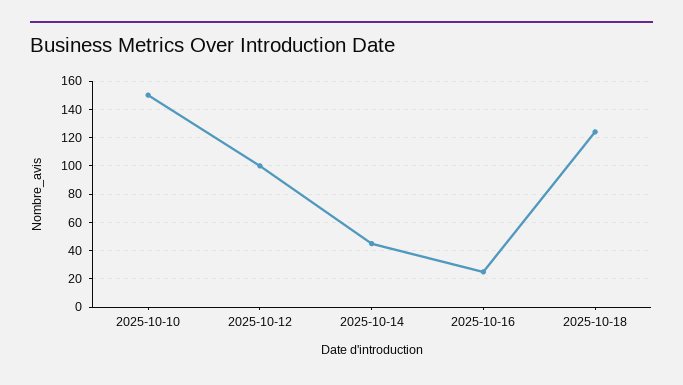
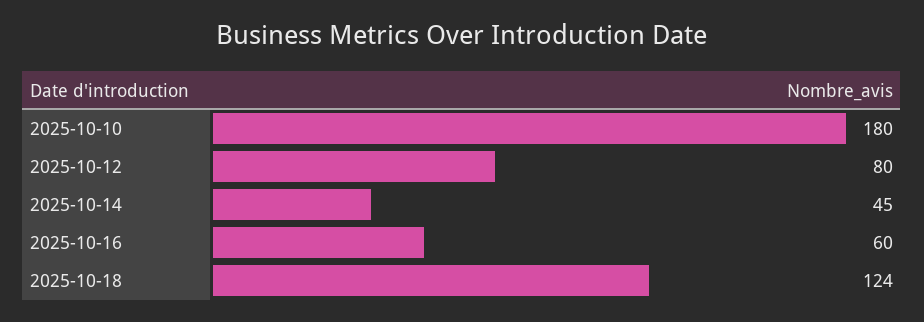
  {
-   "2025-10-10": 150,
+   "2025-10-10": 180,
-   "2025-10-12": 100,
+   "2025-10-12": 80,
    "2025-10-14": 45,
-   "2025-10-16": 25,
+   "2025-10-16": 60,
    "2025-10-18": 124
  }

